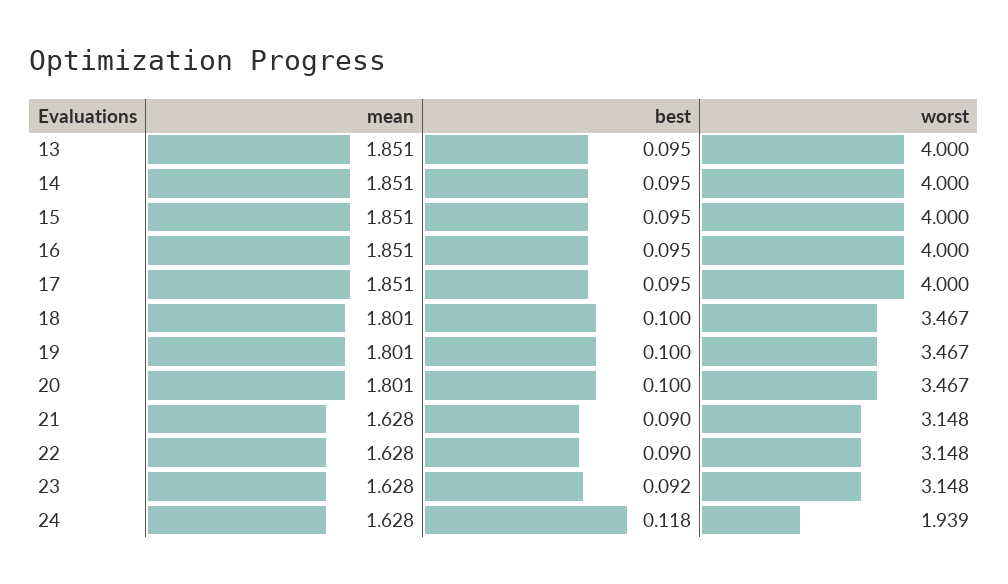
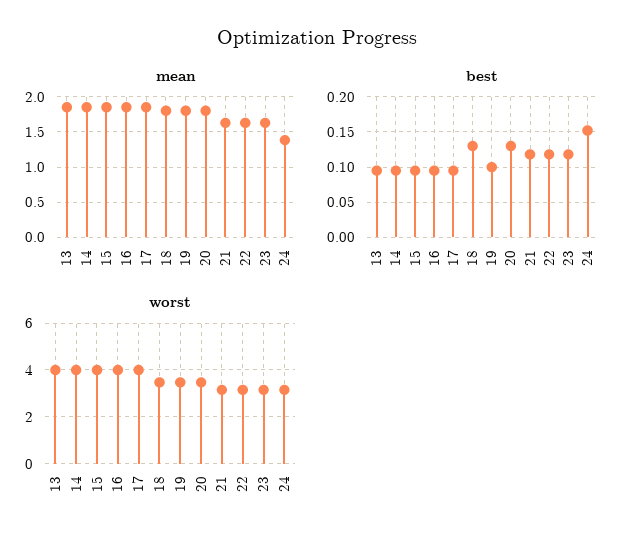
  {
    "mean": {
      "13": 1.851,
      "14": 1.851,
      "15": 1.851,
      "16": 1.851,
      "17": 1.851,
      "18": 1.801,
      "19": 1.801,
      "20": 1.801,
      "21": 1.628,
      "22": 1.628,
      "23": 1.628,
-     "24": 1.628
+     "24": 1.4
    },
    "best": {
      "13": 0.095,
      "14": 0.095,
      "15": 0.095,
      "16": 0.095,
      "17": 0.095,
-     "18": 0.1,
+     "18": 0.13,
      "19": 0.1,
-     "20": 0.1,
+     "20": 0.13,
-     "21": 0.09,
+     "21": 0.12,
-     "22": 0.09,
+     "22": 0.12,
-     "23": 0.092,
+     "23": 0.12,
-     "24": 0.118
+     "24": 0.15
    },
    "worst": {
      "13": 4,
      "14": 4,
      "15": 4,
      "16": 4,
      "17": 4,
      "18": 3.467,
      "19": 3.467,
      "20": 3.467,
      "21": 3.148,
      "22": 3.148,
      "23": 3.148,
-     "24": 1.939
+     "24": 3
    }
  }

